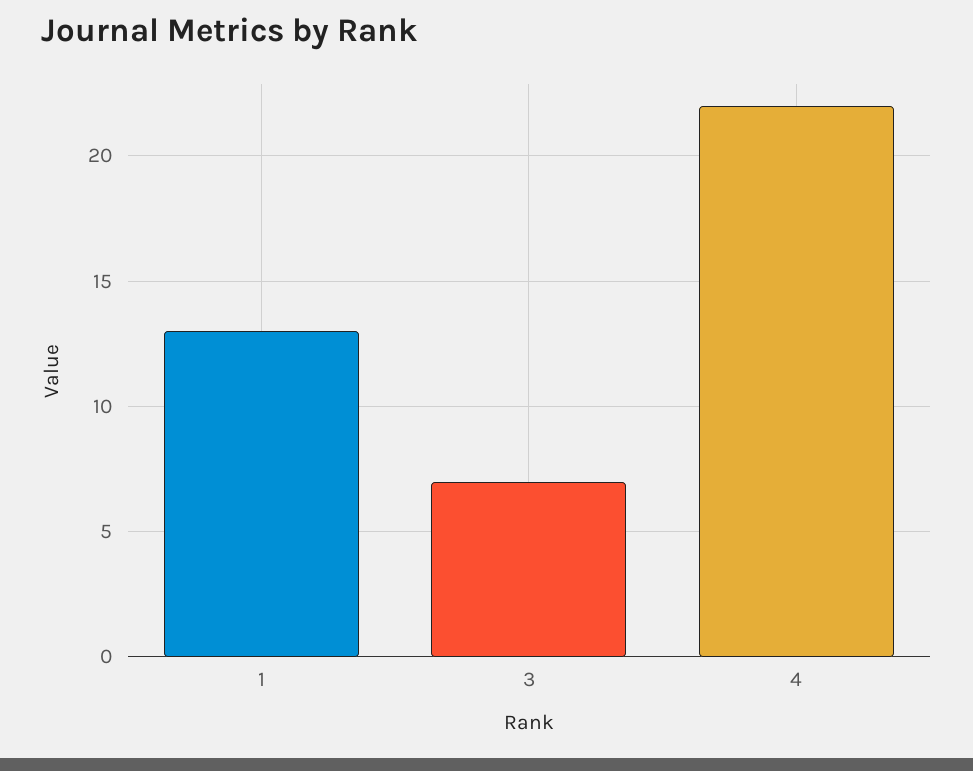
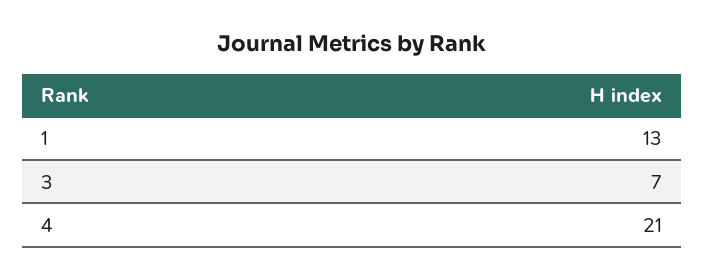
  {
    "1": 13,
    "3": 7,
-   "4": 22
+   "4": 21
  }

